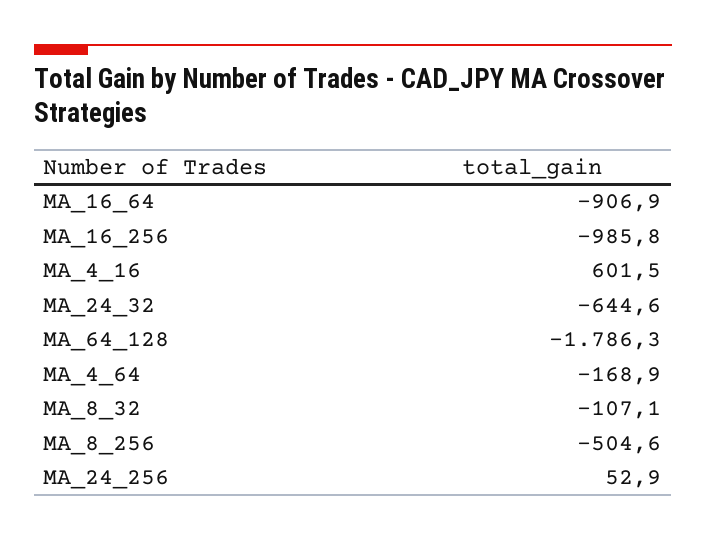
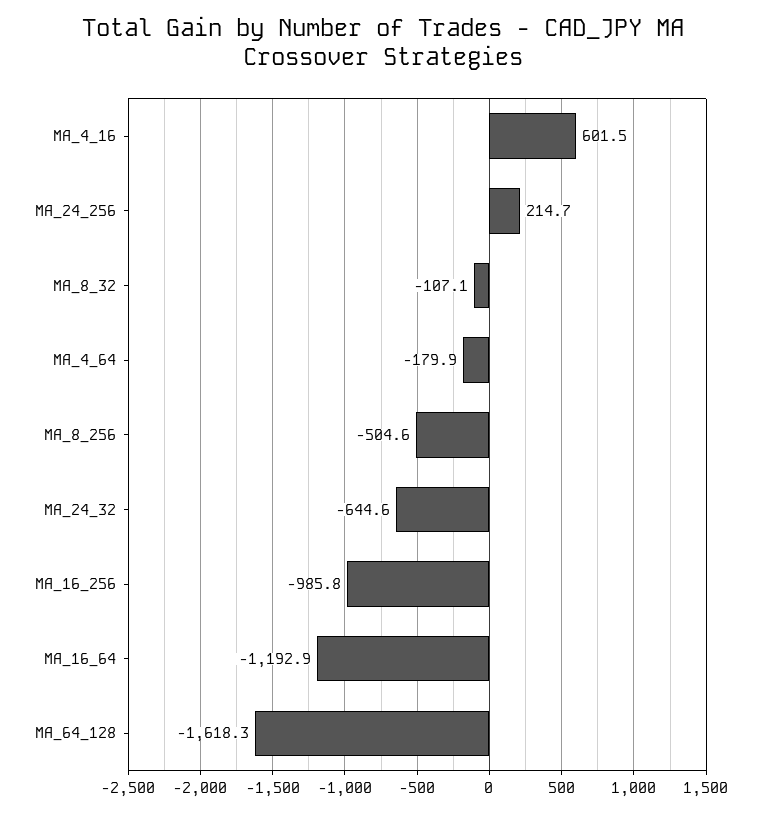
  {
-   "MA_16_64": -906.9,
+   "MA_16_64": -1192.9,
    "MA_16_256": -985.8,
    "MA_4_16": 601.5,
    "MA_24_32": -644.6,
-   "MA_64_128": -1786.3,
+   "MA_64_128": -1618.3,
-   "MA_4_64": -168.9,
+   "MA_4_64": -179.9,
    "MA_8_32": -107.1,
    "MA_8_256": -504.6,
-   "MA_24_256": 52.9
+   "MA_24_256": 214.7
  }

